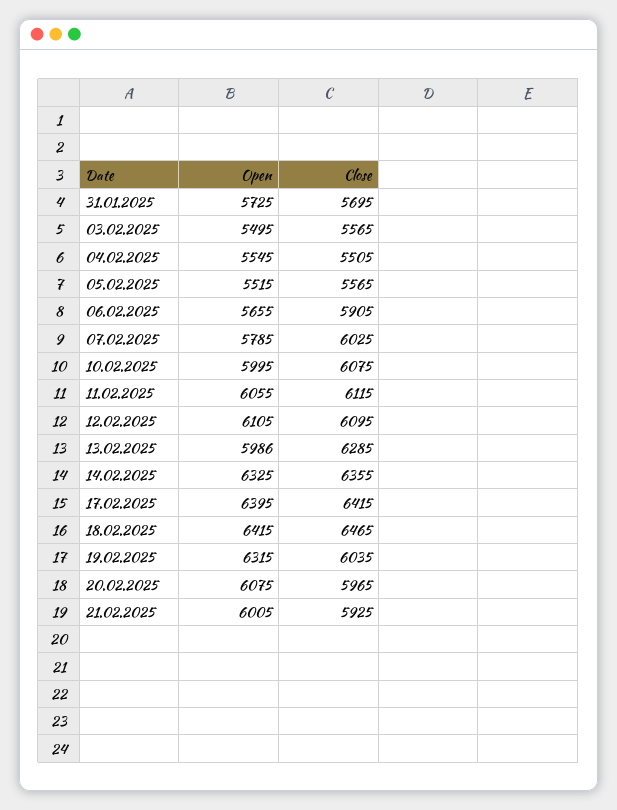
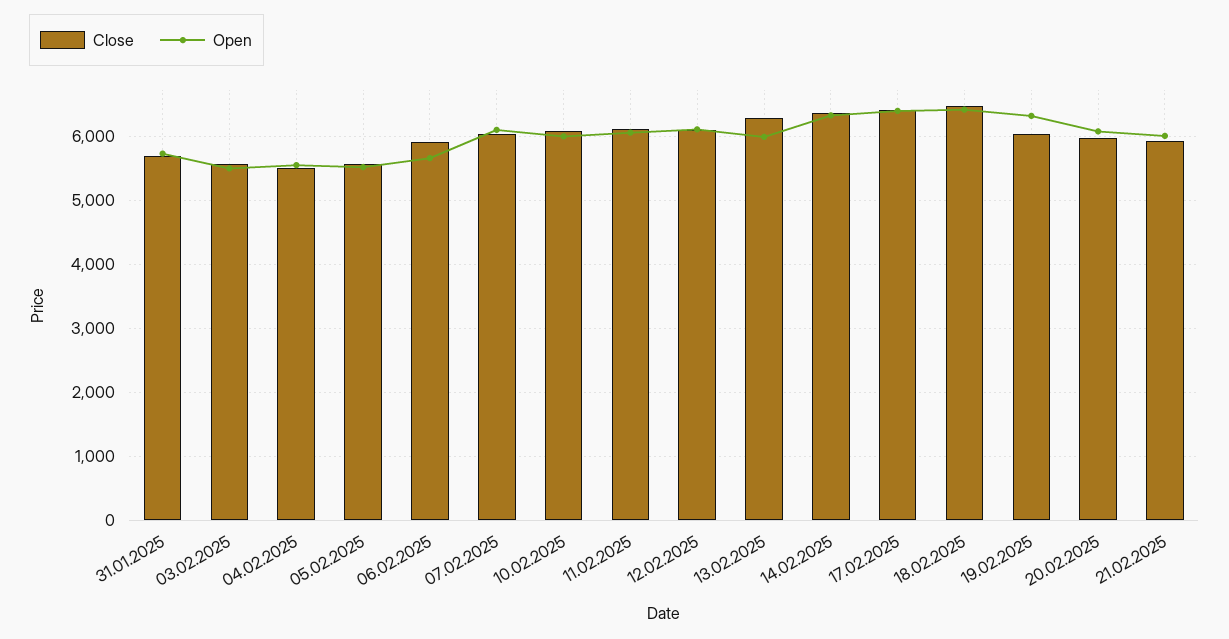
  {
    "Open": {
      "31.01.2025": 5725,
      "03.02.2025": 5495,
      "04.02.2025": 5545,
      "05.02.2025": 5515,
      "06.02.2025": 5655,
-     "07.02.2025": 5785,
+     "07.02.2025": 6100,
      "10.02.2025": 5995,
      "11.02.2025": 6055,
      "12.02.2025": 6105,
      "13.02.2025": 5986,
      "14.02.2025": 6325,
      "17.02.2025": 6395,
      "18.02.2025": 6415,
      "19.02.2025": 6315,
      "20.02.2025": 6075,
      "21.02.2025": 6005
    },
    "Close": {
      "31.01.2025": 5695,
      "03.02.2025": 5565,
      "04.02.2025": 5505,
      "05.02.2025": 5565,
      "06.02.2025": 5905,
      "07.02.2025": 6025,
      "10.02.2025": 6075,
      "11.02.2025": 6115,
      "12.02.2025": 6095,
      "13.02.2025": 6285,
      "14.02.2025": 6355,
      "17.02.2025": 6415,
      "18.02.2025": 6465,
      "19.02.2025": 6035,
      "20.02.2025": 5965,
      "21.02.2025": 5925
    }
  }

